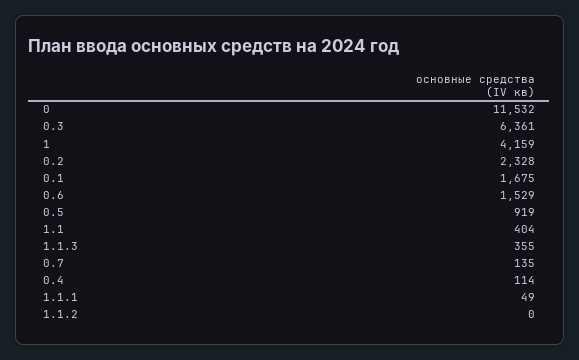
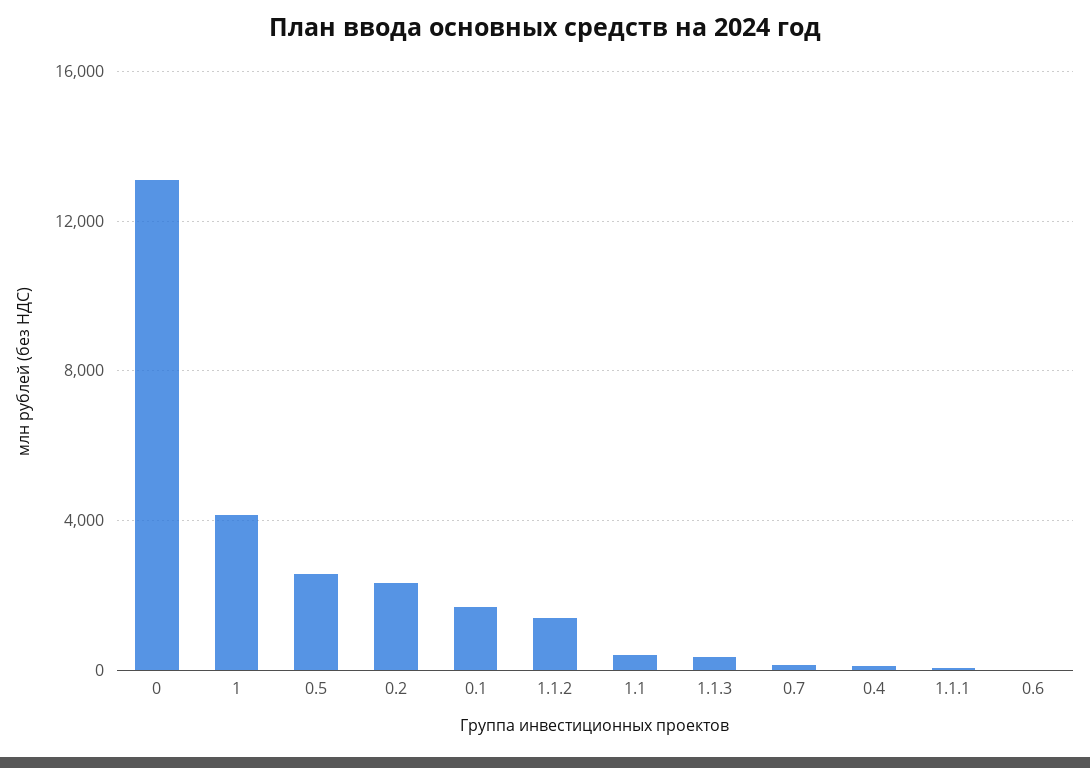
  {
-   "0": 11532,
+   "0": 13000,
-   "0.3": 6361,
    "1": 4159,
    "0.2": 2328,
    "0.1": 1675,
-   "0.6": 1529,
+   "0.6": 0,
-   "0.5": 919,
+   "0.5": 2500,
    "1.1": 404,
    "1.1.3": 355,
    "0.7": 135,
    "0.4": 114,
    "1.1.1": 49,
-   "1.1.2": 0
+   "1.1.2": 1500
  }

